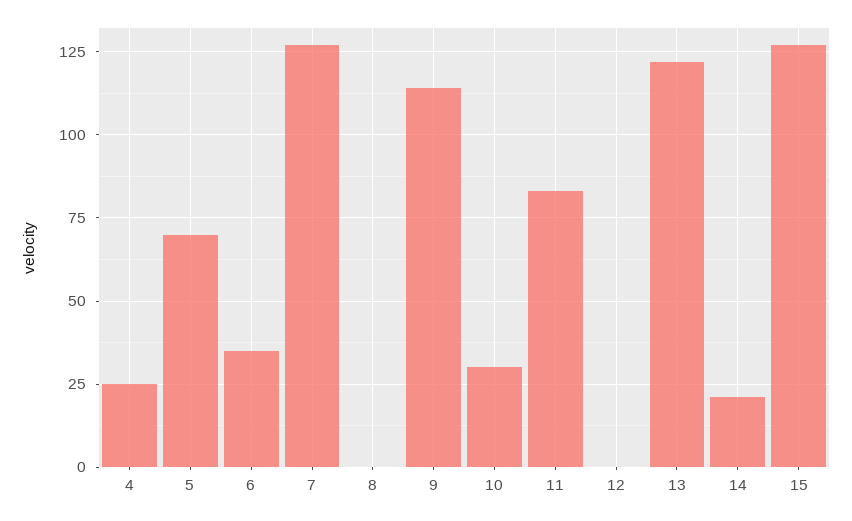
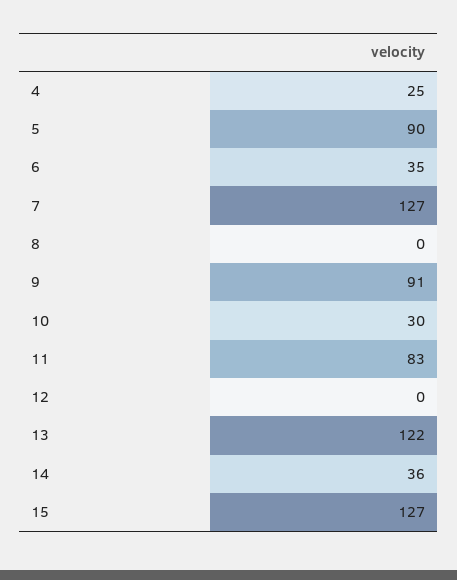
  {
    "4": 25,
-   "5": 70,
+   "5": 90,
    "6": 35,
    "7": 127,
    "8": 0,
-   "9": 115,
+   "9": 91,
    "10": 30,
    "11": 83,
    "12": 0,
    "13": 122,
-   "14": 20,
+   "14": 36,
    "15": 127
  }

